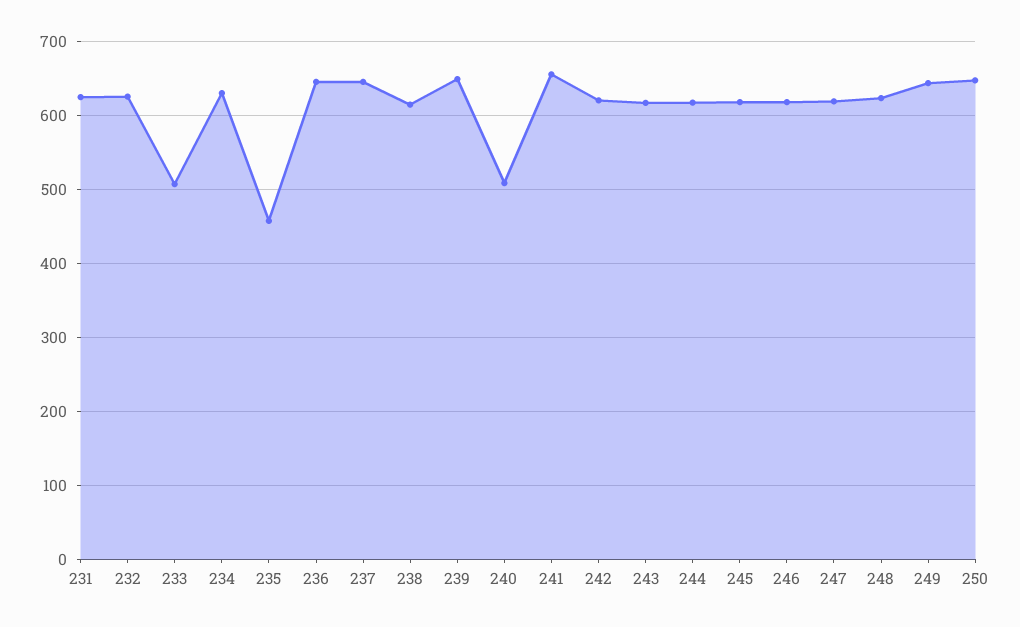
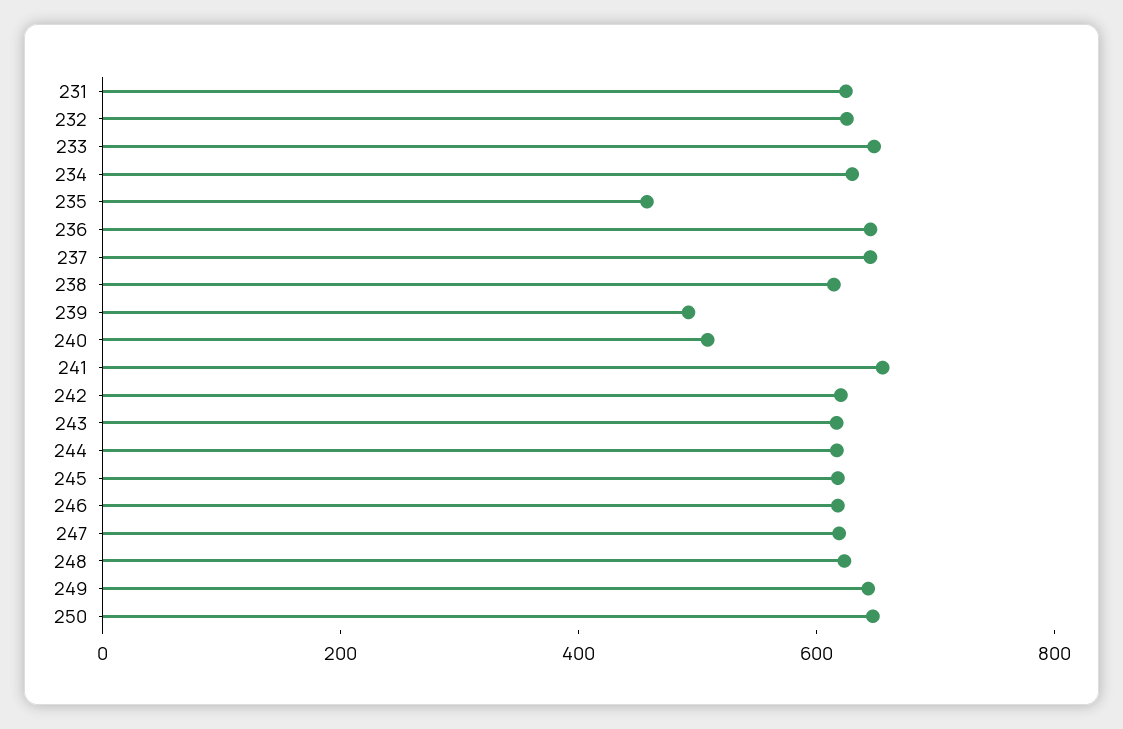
  {
    "231": 620,
    "232": 630,
-   "233": 510,
+   "233": 650,
    "234": 630,
    "235": 460,
    "236": 650,
    "237": 650,
    "238": 610,
-   "239": 650,
+   "239": 500,
    "240": 510,
    "241": 660,
    "242": 620,
    "243": 620,
    "244": 620,
    "245": 620,
    "246": 620,
    "247": 620,
    "248": 620,
    "249": 640,
    "250": 650
  }

